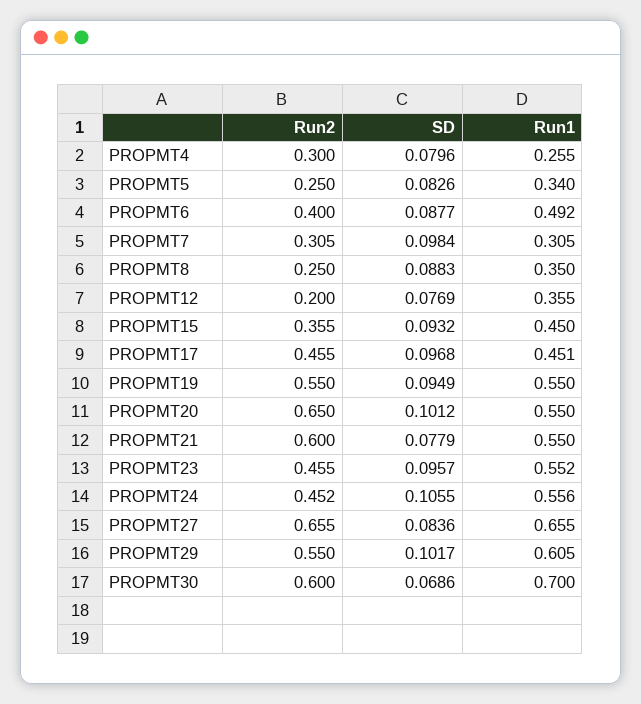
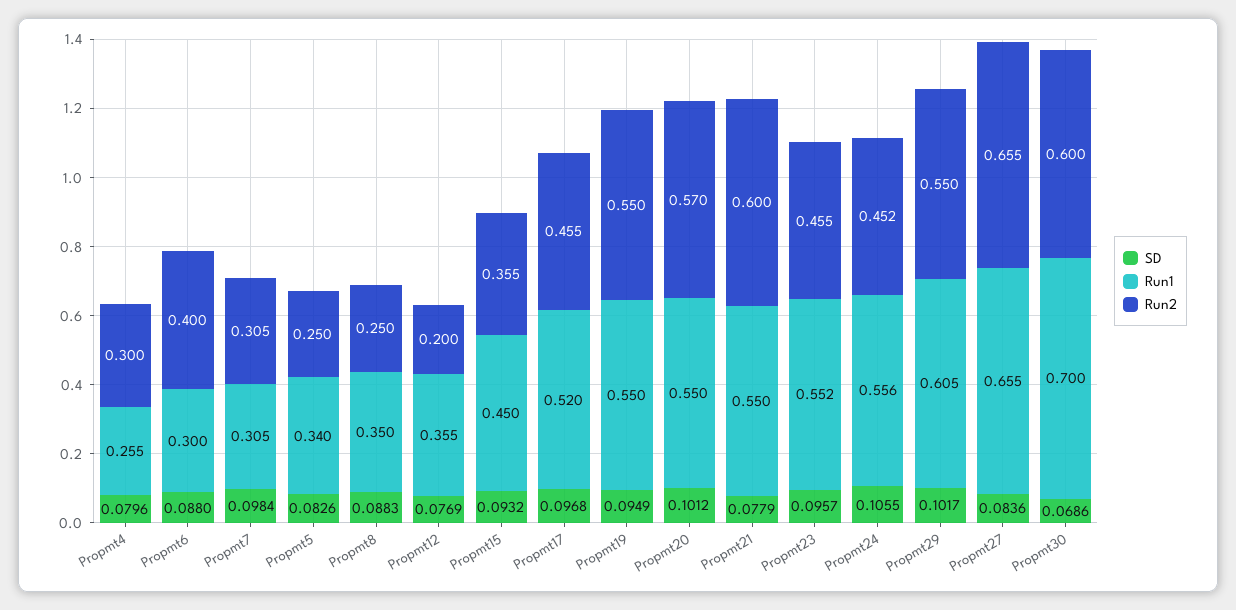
  {
    "Run2": {
      "PROPMT4": 0.3,
      "PROPMT5": 0.25,
      "PROPMT6": 0.4,
      "PROPMT7": 0.305,
      "PROPMT8": 0.25,
      "PROPMT12": 0.2,
      "PROPMT15": 0.355,
      "PROPMT17": 0.455,
      "PROPMT19": 0.55,
-     "PROPMT20": 0.65,
+     "PROPMT20": 0.57,
      "PROPMT21": 0.6,
      "PROPMT23": 0.455,
      "PROPMT24": 0.452,
      "PROPMT27": 0.655,
      "PROPMT29": 0.55,
      "PROPMT30": 0.6
    },
    "SD": {
      "PROPMT4": 0.0796,
      "PROPMT5": 0.0826,
-     "PROPMT6": 0.0877,
+     "PROPMT6": 0.088,
      "PROPMT7": 0.0984,
      "PROPMT8": 0.0883,
      "PROPMT12": 0.0769,
      "PROPMT15": 0.0932,
      "PROPMT17": 0.0968,
      "PROPMT19": 0.0949,
      "PROPMT20": 0.1012,
      "PROPMT21": 0.0779,
      "PROPMT23": 0.0957,
      "PROPMT24": 0.1055,
      "PROPMT27": 0.0836,
      "PROPMT29": 0.1017,
      "PROPMT30": 0.0686
    },
    "Run1": {
      "PROPMT4": 0.255,
      "PROPMT5": 0.34,
-     "PROPMT6": 0.492,
+     "PROPMT6": 0.3,
      "PROPMT7": 0.305,
      "PROPMT8": 0.35,
      "PROPMT12": 0.355,
      "PROPMT15": 0.45,
-     "PROPMT17": 0.451,
+     "PROPMT17": 0.52,
      "PROPMT19": 0.55,
      "PROPMT20": 0.55,
      "PROPMT21": 0.55,
      "PROPMT23": 0.552,
      "PROPMT24": 0.556,
      "PROPMT27": 0.655,
      "PROPMT29": 0.605,
      "PROPMT30": 0.7
    }
  }

